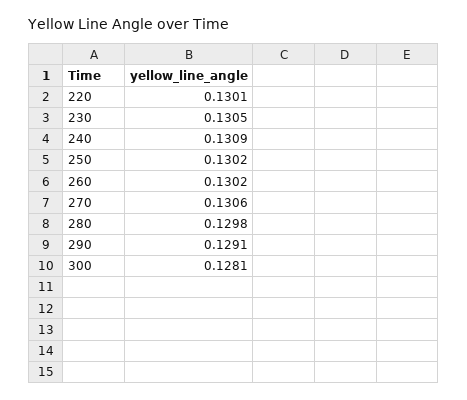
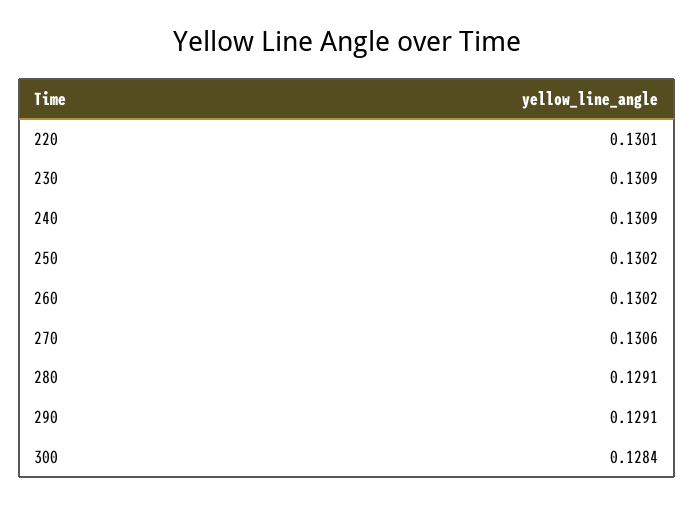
  {
    "220": 0.1301,
-   "230": 0.1305,
+   "230": 0.1309,
    "240": 0.1309,
    "250": 0.1302,
    "260": 0.1302,
    "270": 0.1306,
-   "280": 0.1298,
+   "280": 0.1291,
    "290": 0.1291,
-   "300": 0.1281
+   "300": 0.1284
  }

